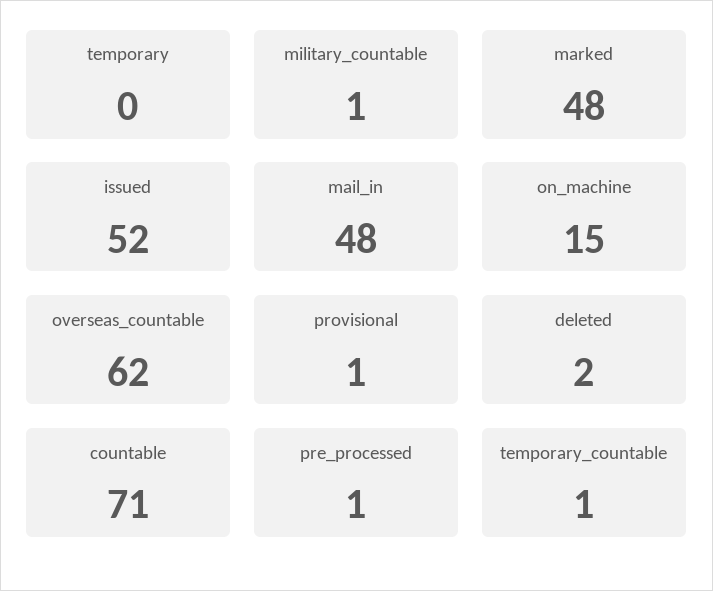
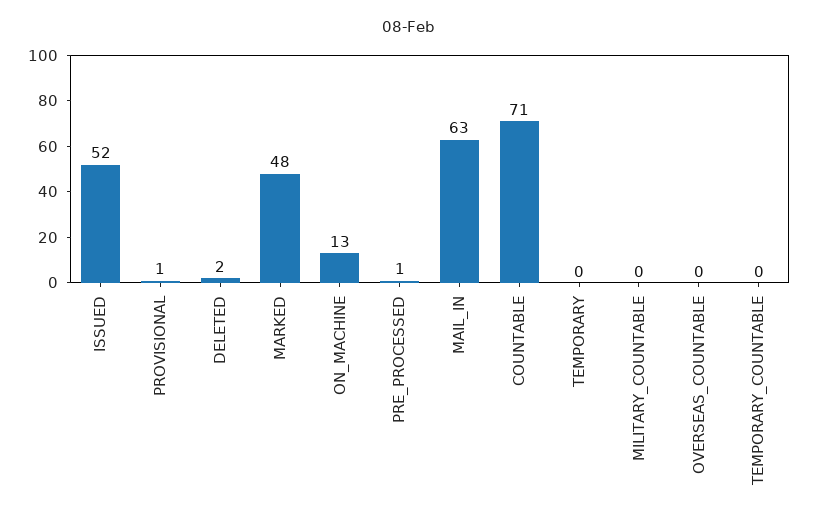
  {
    "temporary": 0,
-   "military_countable": 1,
+   "military_countable": 0,
    "marked": 48,
    "issued": 52,
-   "mail_in": 48,
+   "mail_in": 63,
-   "on_machine": 15,
+   "on_machine": 13,
-   "overseas_countable": 62,
+   "overseas_countable": 0,
    "provisional": 1,
    "deleted": 2,
    "countable": 71,
    "pre_processed": 1,
-   "temporary_countable": 1
+   "temporary_countable": 0
  }

